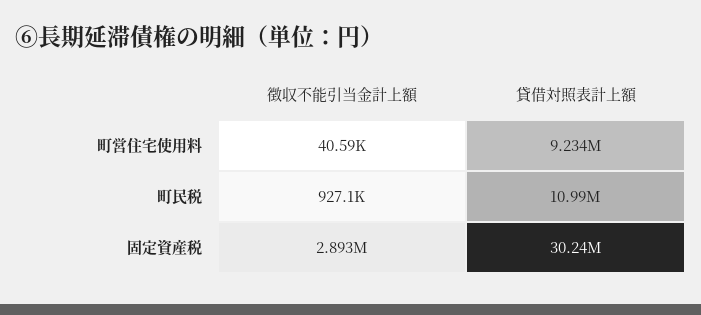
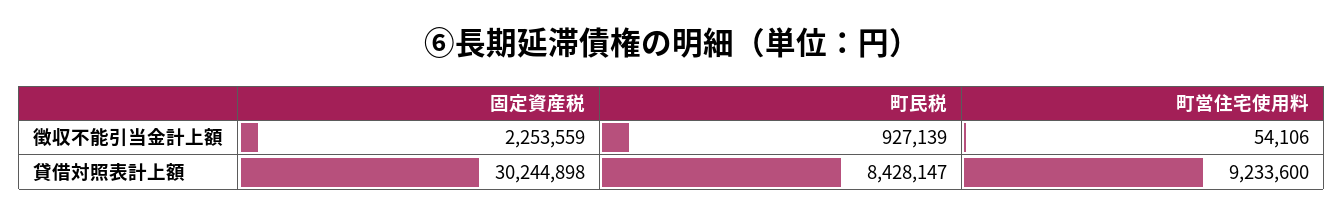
  {
    "徴収不能引当金計上額": {
-     "町営住宅使用料": 40590,
+     "町営住宅使用料": 54106,
      "町民税": 927139,
-     "固定資産税": 2893000
+     "固定資産税": 2253559
    },
    "貸借対照表計上額": {
      "町営住宅使用料": 9233600,
-     "町民税": 10990000,
+     "町民税": 8428147,
      "固定資産税": 30244898
    }
  }

